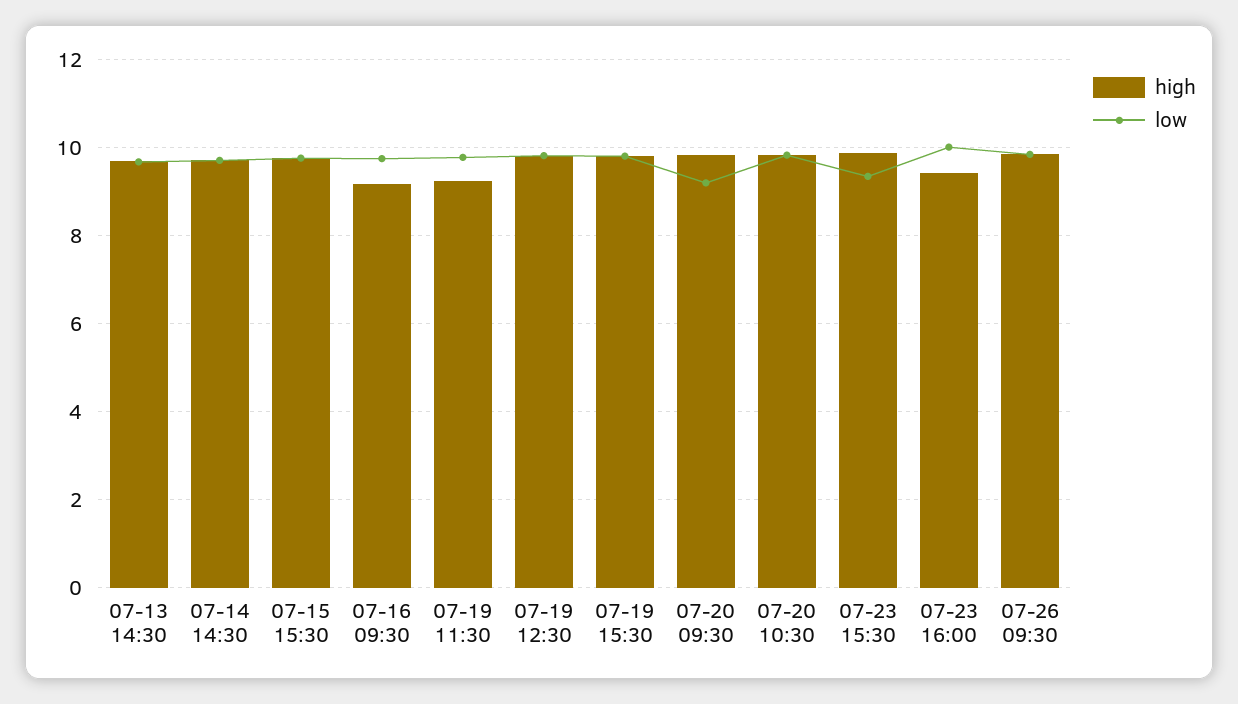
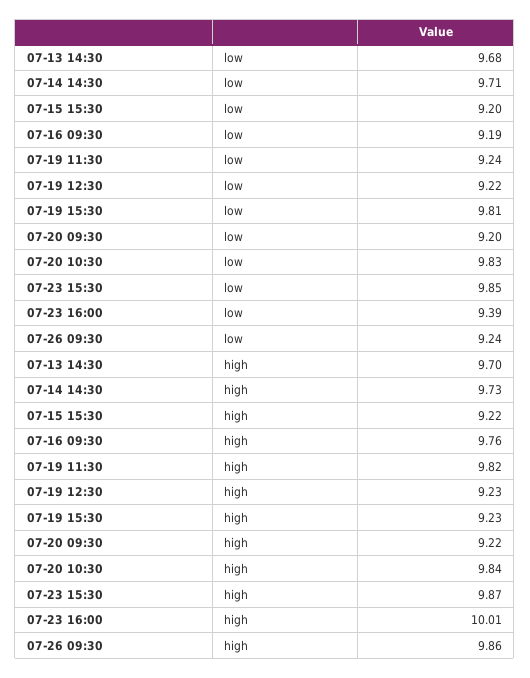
  {
    "high": {
      "07-13 14:30": 9.7,
      "07-14 14:30": 9.73,
-     "07-15 15:30": 9.8,
+     "07-15 15:30": 9.22,
-     "07-16 09:30": 9.2,
+     "07-16 09:30": 9.76,
-     "07-19 11:30": 9.2,
+     "07-19 11:30": 9.82,
-     "07-19 12:30": 9.8,
+     "07-19 12:30": 9.23,
-     "07-19 15:30": 9.8,
+     "07-19 15:30": 9.23,
-     "07-20 09:30": 9.8,
+     "07-20 09:30": 9.22,
      "07-20 10:30": 9.84,
      "07-23 15:30": 9.87,
-     "07-23 16:00": 9.4,
+     "07-23 16:00": 10.01,
      "07-26 09:30": 9.86
    },
    "low": {
      "07-13 14:30": 9.68,
      "07-14 14:30": 9.71,
-     "07-15 15:30": 9.8,
+     "07-15 15:30": 9.2,
-     "07-16 09:30": 9.8,
+     "07-16 09:30": 9.19,
-     "07-19 11:30": 9.8,
+     "07-19 11:30": 9.24,
-     "07-19 12:30": 9.8,
+     "07-19 12:30": 9.22,
      "07-19 15:30": 9.81,
      "07-20 09:30": 9.2,
      "07-20 10:30": 9.83,
-     "07-23 15:30": 9.4,
+     "07-23 15:30": 9.85,
-     "07-23 16:00": 10,
+     "07-23 16:00": 9.39,
-     "07-26 09:30": 9.8
+     "07-26 09:30": 9.24
    }
  }

